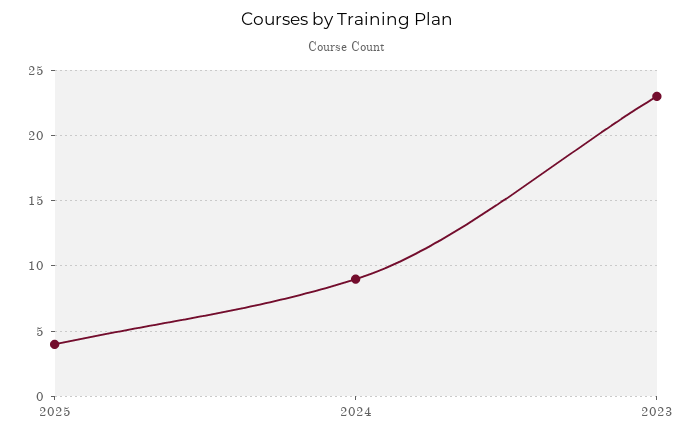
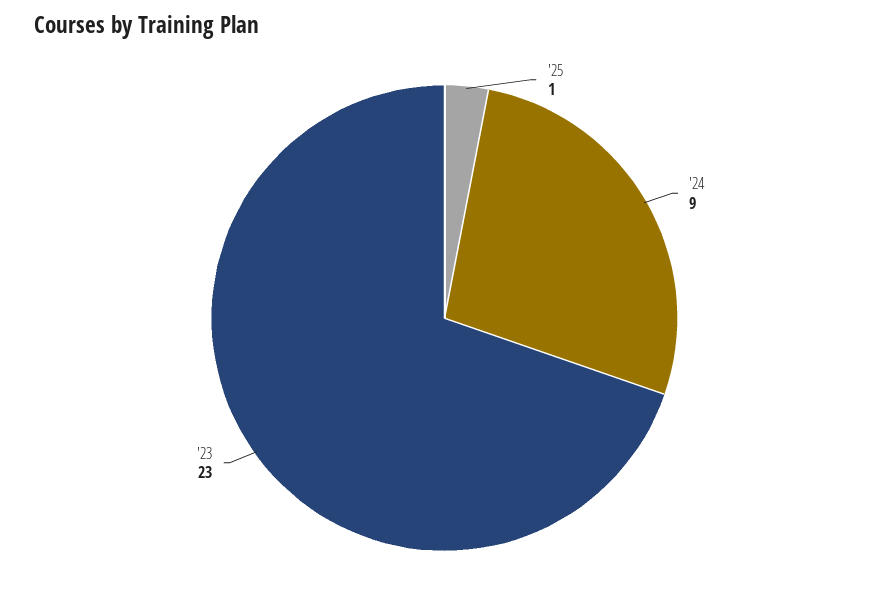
  {
-   "2025": 4,
+   "2025": 1,
    "2024": 9,
    "2023": 23
  }

